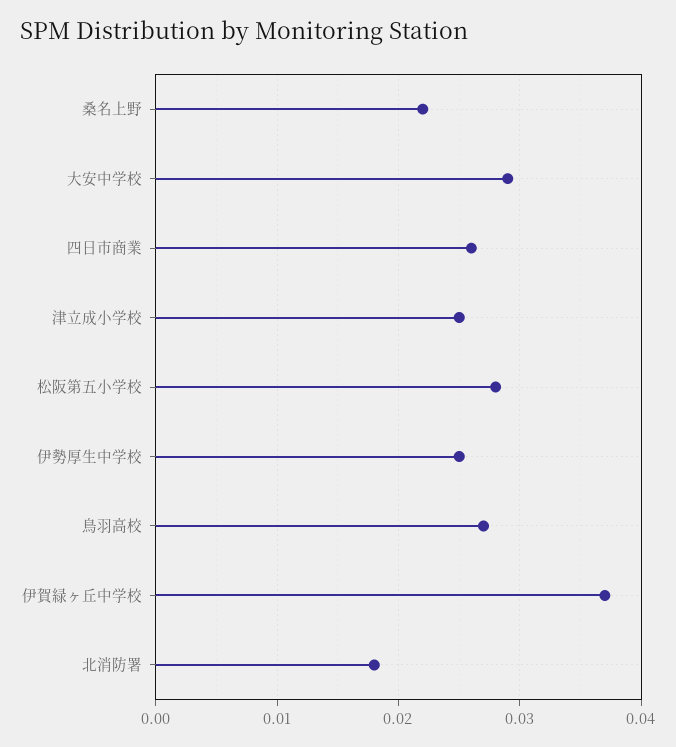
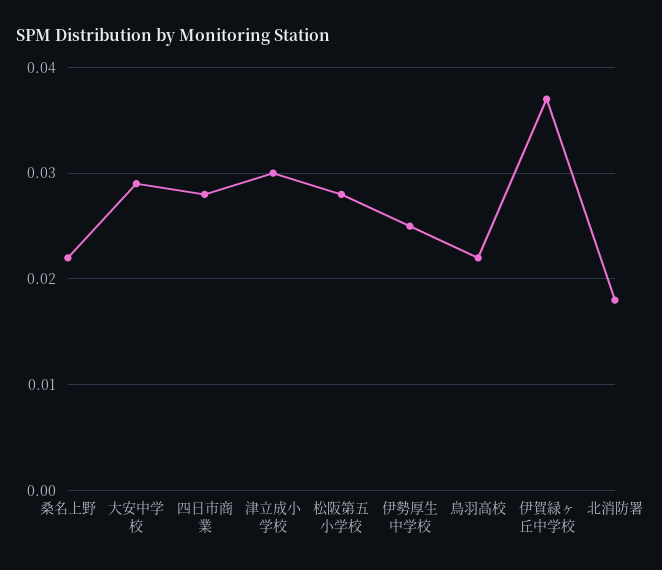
  {
    "桑名上野": 0.022,
    "大安中学校": 0.029,
-   "四日市商業": 0.026,
+   "四日市商業": 0.028,
-   "津立成小学校": 0.025,
+   "津立成小学校": 0.03,
    "松阪第五小学校": 0.028,
    "伊勢厚生中学校": 0.025,
-   "鳥羽高校": 0.027,
+   "鳥羽高校": 0.022,
    "伊賀緑ヶ丘中学校": 0.037,
    "北消防署": 0.018
  }

